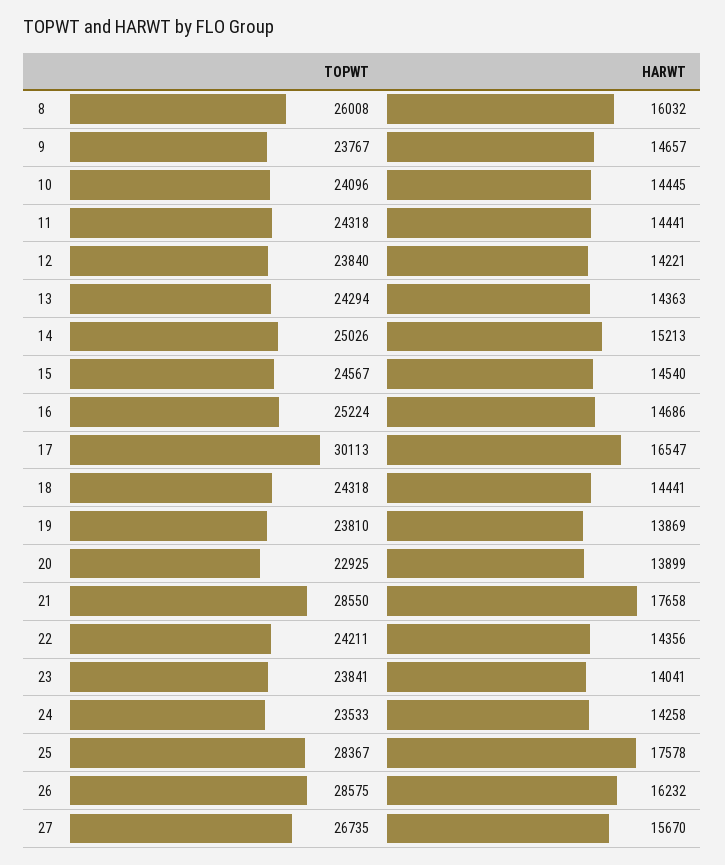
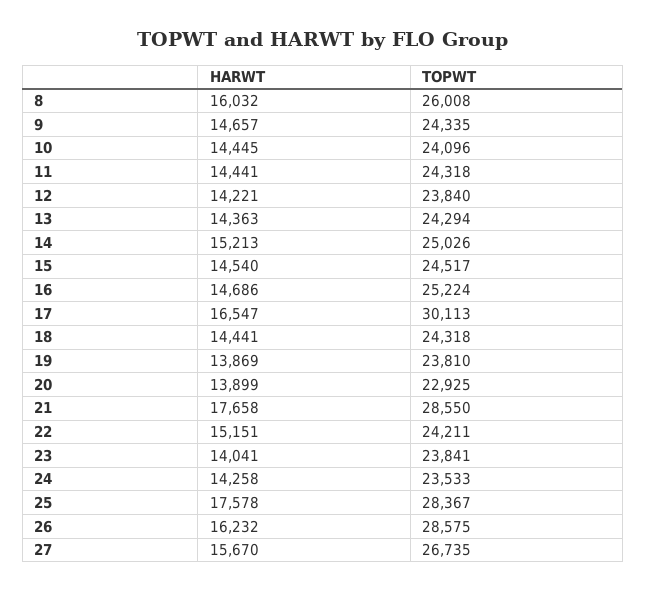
  {
    "TOPWT": {
      "8": 26008,
-     "9": 23767,
+     "9": 24335,
      "10": 24096,
      "11": 24318,
      "12": 23840,
      "13": 24294,
      "14": 25026,
-     "15": 24567,
+     "15": 24517,
      "16": 25224,
      "17": 30113,
      "18": 24318,
      "19": 23810,
      "20": 22925,
      "21": 28550,
      "22": 24211,
      "23": 23841,
      "24": 23533,
      "25": 28367,
      "26": 28575,
      "27": 26735
    },
    "HARWT": {
      "8": 16032,
      "9": 14657,
      "10": 14445,
      "11": 14441,
      "12": 14221,
      "13": 14363,
      "14": 15213,
      "15": 14540,
      "16": 14686,
      "17": 16547,
      "18": 14441,
      "19": 13869,
      "20": 13899,
      "21": 17658,
-     "22": 14356,
+     "22": 15151,
      "23": 14041,
      "24": 14258,
      "25": 17578,
      "26": 16232,
      "27": 15670
    }
  }

